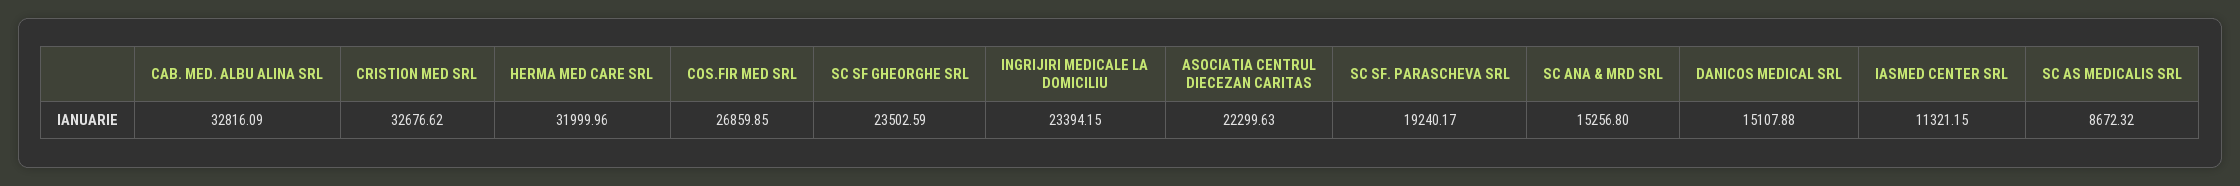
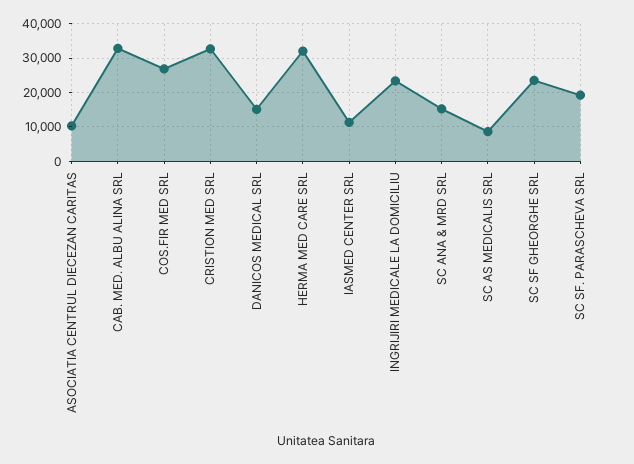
  {
    "CAB. MED. ALBU ALINA SRL": 32816.09,
    "CRISTION MED SRL": 32676.62,
    "HERMA MED CARE SRL": 31999.96,
    "COS.FIR MED SRL": 26859.85,
    "SC SF GHEORGHE SRL": 23502.59,
    "INGRIJIRI MEDICALE LA DOMICILIU": 23394.15,
-   "ASOCIATIA CENTRUL DIECEZAN CARITAS": 22299.63,
+   "ASOCIATIA CENTRUL DIECEZAN CARITAS": 10000,
    "SC SF. PARASCHEVA SRL": 19240.17,
    "SC ANA & MRD SRL": 15256.8,
    "DANICOS MEDICAL SRL": 15107.88,
    "IASMED CENTER SRL": 11321.15,
    "SC AS MEDICALIS SRL": 8672.32
  }

